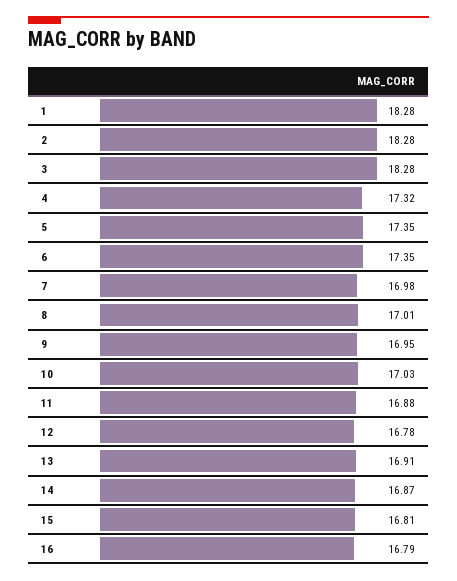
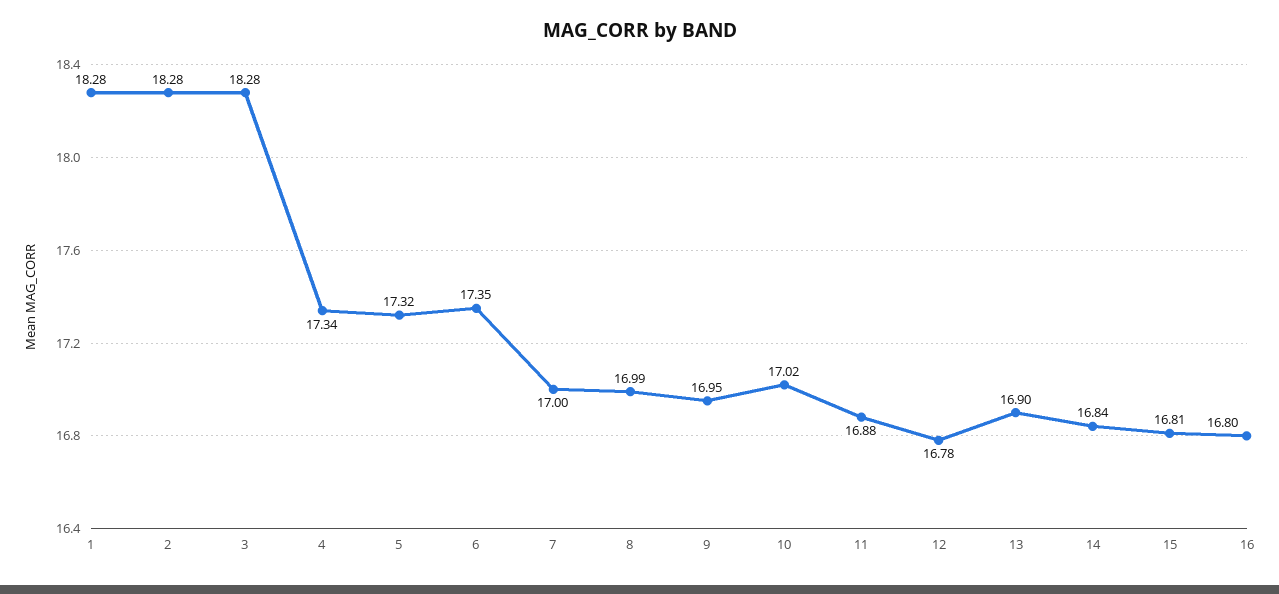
  {
    "1": 18.28,
    "2": 18.28,
    "3": 18.28,
-   "4": 17.32,
+   "4": 17.34,
-   "5": 17.35,
+   "5": 17.32,
    "6": 17.35,
-   "7": 16.98,
+   "7": 17,
-   "8": 17.01,
+   "8": 16.99,
    "9": 16.95,
-   "10": 17.03,
+   "10": 17.02,
    "11": 16.88,
    "12": 16.78,
-   "13": 16.91,
+   "13": 16.9,
-   "14": 16.87,
+   "14": 16.84,
    "15": 16.81,
-   "16": 16.79
+   "16": 16.8
  }

